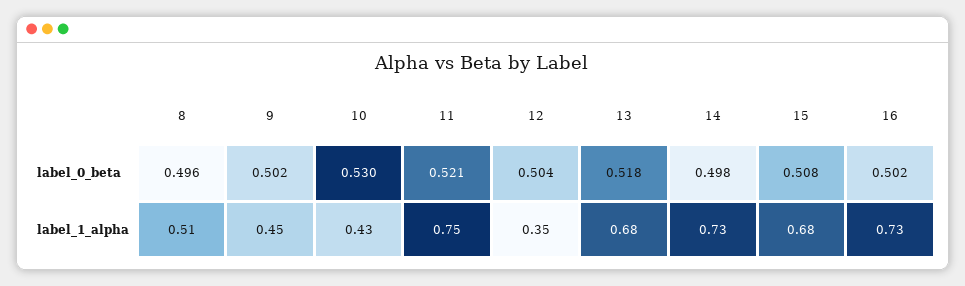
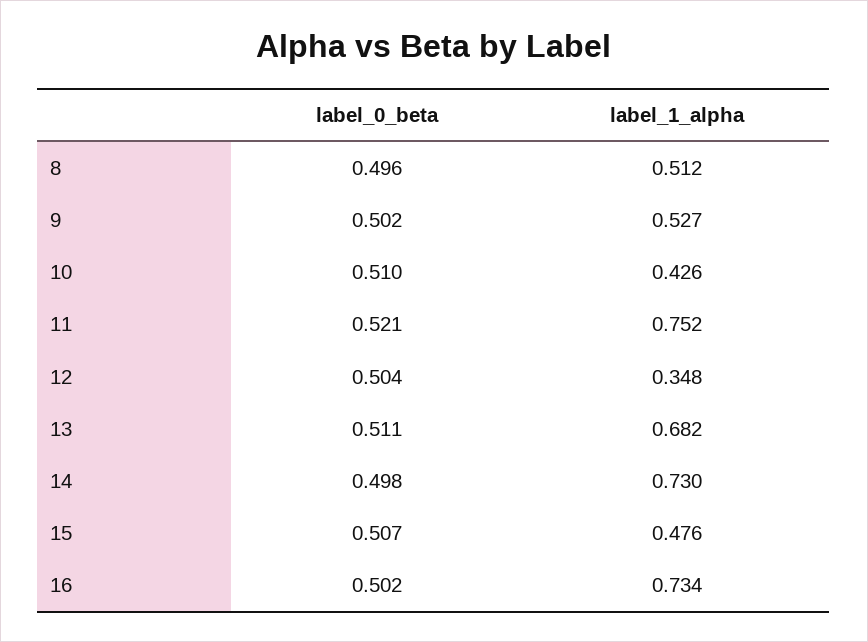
  {
    "8": {
      "label_0_beta": 0.496,
      "label_1_alpha": 0.512
    },
    "9": {
      "label_0_beta": 0.502,
-     "label_1_alpha": 0.45
+     "label_1_alpha": 0.527
    },
    "10": {
-     "label_0_beta": 0.53,
+     "label_0_beta": 0.51,
      "label_1_alpha": 0.426
    },
    "11": {
      "label_0_beta": 0.521,
      "label_1_alpha": 0.752
    },
    "12": {
      "label_0_beta": 0.504,
      "label_1_alpha": 0.348
    },
    "13": {
-     "label_0_beta": 0.518,
+     "label_0_beta": 0.511,
      "label_1_alpha": 0.682
    },
    "14": {
      "label_0_beta": 0.498,
      "label_1_alpha": 0.73
    },
    "15": {
-     "label_0_beta": 0.508,
+     "label_0_beta": 0.507,
-     "label_1_alpha": 0.68
+     "label_1_alpha": 0.476
    },
    "16": {
      "label_0_beta": 0.502,
      "label_1_alpha": 0.734
    }
  }

